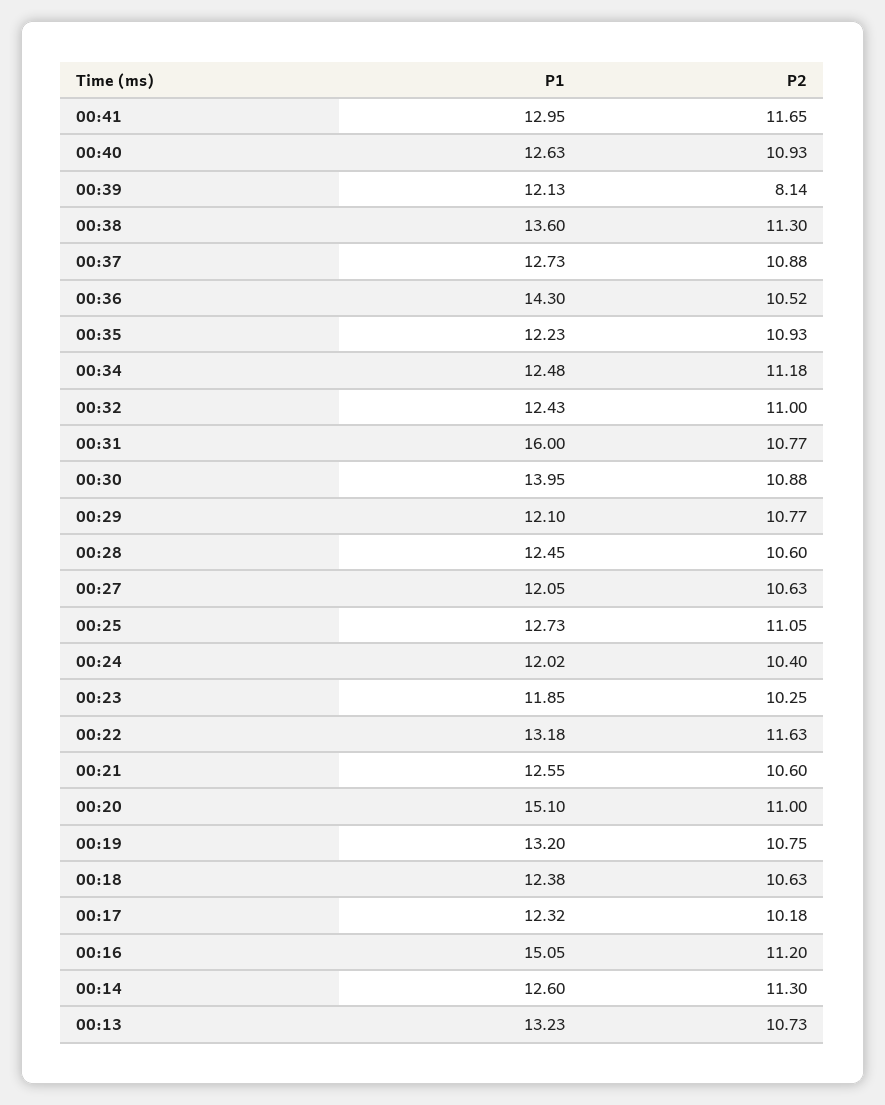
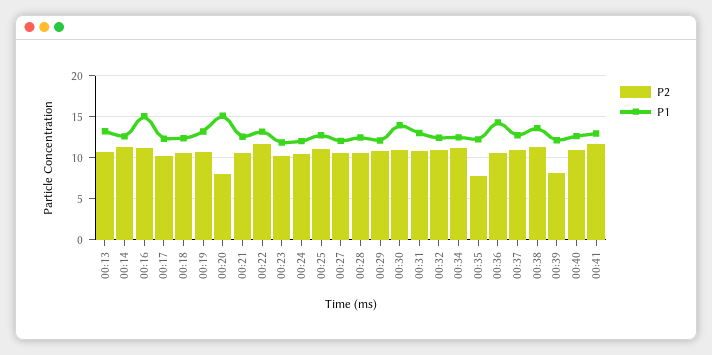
  {
    "P1": {
      "00:41": 12.95,
      "00:40": 12.63,
      "00:39": 12.13,
      "00:38": 13.6,
      "00:37": 12.73,
      "00:36": 14.3,
      "00:35": 12.23,
      "00:34": 12.48,
      "00:32": 12.43,
-     "00:31": 16,
+     "00:31": 13,
      "00:30": 13.95,
      "00:29": 12.1,
      "00:28": 12.45,
      "00:27": 12.05,
      "00:25": 12.73,
      "00:24": 12.02,
      "00:23": 11.85,
      "00:22": 13.18,
      "00:21": 12.55,
      "00:20": 15.1,
      "00:19": 13.2,
      "00:18": 12.38,
      "00:17": 12.32,
      "00:16": 15.05,
      "00:14": 12.6,
      "00:13": 13.23
    },
    "P2": {
      "00:41": 11.65,
      "00:40": 10.93,
      "00:39": 8.14,
      "00:38": 11.3,
      "00:37": 10.88,
      "00:36": 10.52,
-     "00:35": 10.93,
+     "00:35": 8,
      "00:34": 11.18,
      "00:32": 11,
      "00:31": 10.77,
      "00:30": 10.88,
      "00:29": 10.77,
      "00:28": 10.6,
      "00:27": 10.63,
      "00:25": 11.05,
      "00:24": 10.4,
      "00:23": 10.25,
      "00:22": 11.63,
      "00:21": 10.6,
-     "00:20": 11,
+     "00:20": 8,
      "00:19": 10.75,
      "00:18": 10.63,
      "00:17": 10.18,
      "00:16": 11.2,
      "00:14": 11.3,
      "00:13": 10.73
    }
  }

